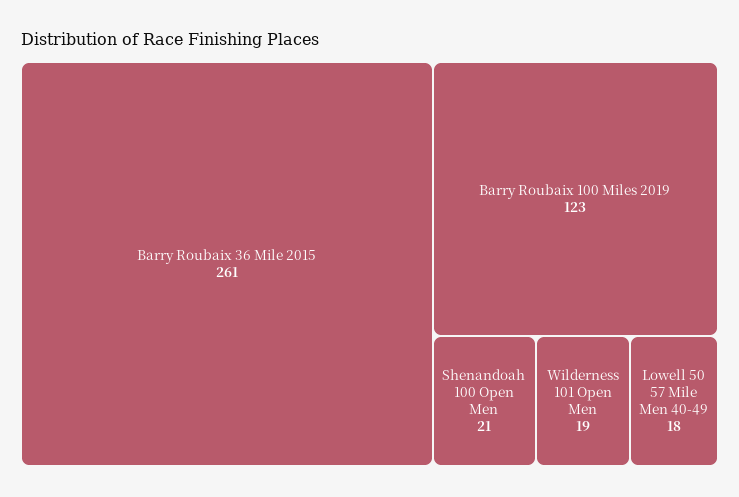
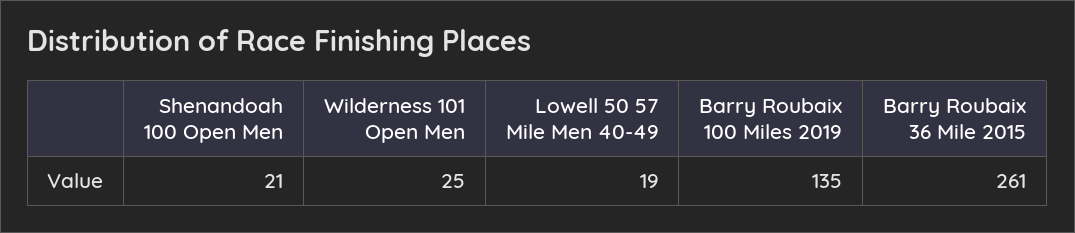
  {
    "Barry Roubaix 36 Mile 2015": 261,
-   "Barry Roubaix 100 Miles 2019": 123,
+   "Barry Roubaix 100 Miles 2019": 135,
    "Shenandoah 100 Open Men": 21,
-   "Wilderness 101 Open Men": 19,
+   "Wilderness 101 Open Men": 25,
-   "Lowell 50 57 Mile Men 40-49": 18
+   "Lowell 50 57 Mile Men 40-49": 19
  }

